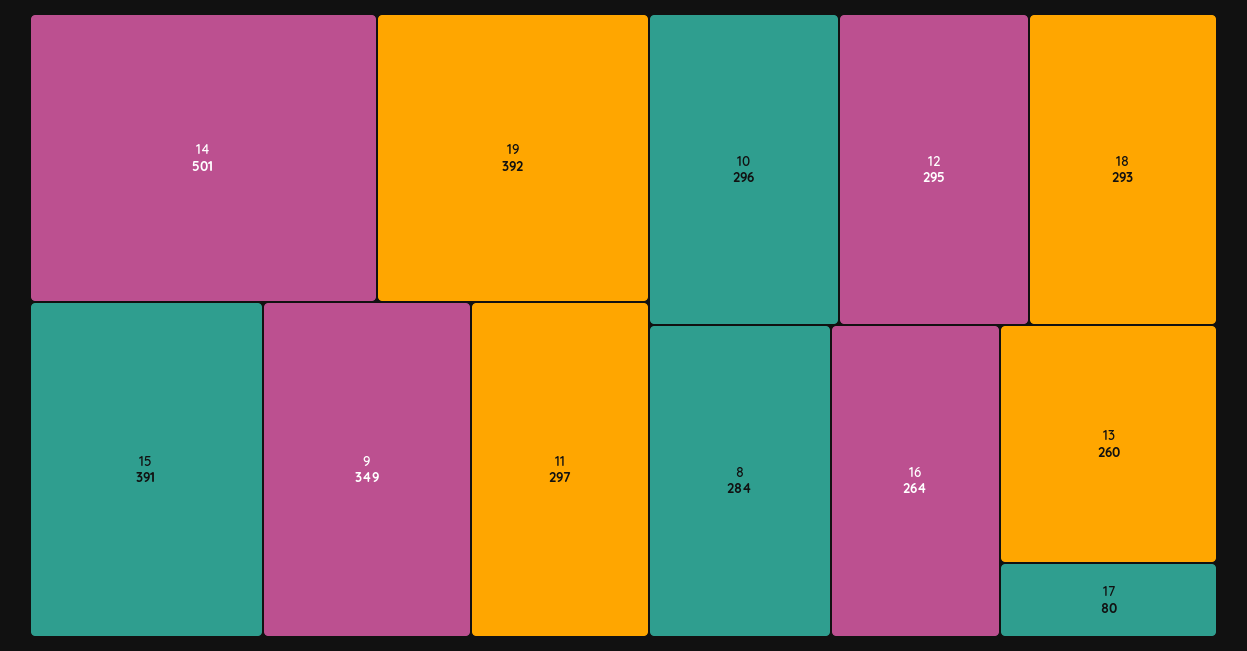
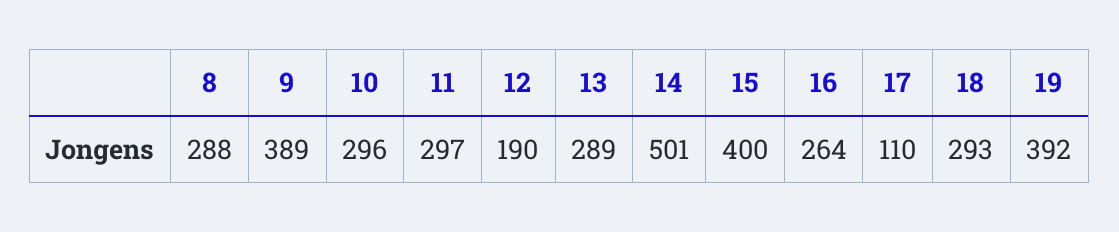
  {
    "14": 501,
    "19": 392,
-   "15": 391,
+   "15": 400,
-   "9": 349,
+   "9": 389,
    "11": 297,
    "10": 296,
-   "12": 295,
+   "12": 190,
    "18": 293,
-   "8": 284,
+   "8": 288,
    "16": 264,
-   "13": 260,
+   "13": 289,
-   "17": 80
+   "17": 110
  }

